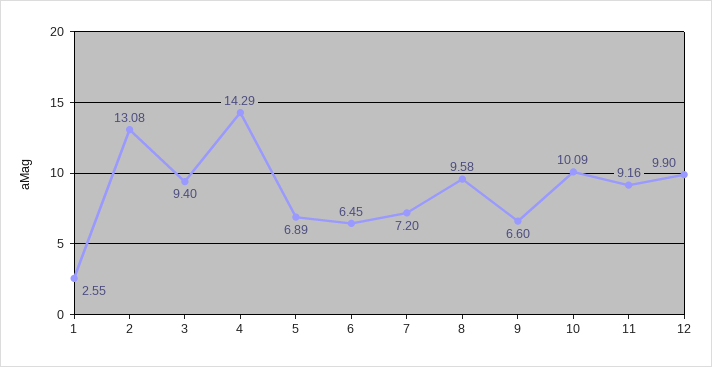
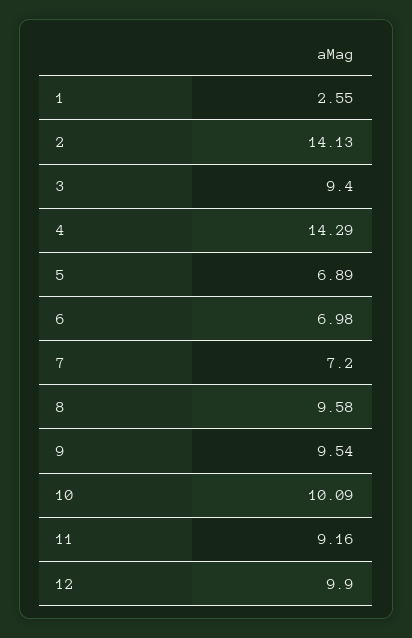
  {
    "1": 2.55,
-   "2": 13.08,
+   "2": 14.13,
    "3": 9.4,
    "4": 14.29,
    "5": 6.89,
-   "6": 6.45,
+   "6": 6.98,
    "7": 7.2,
    "8": 9.58,
-   "9": 6.6,
+   "9": 9.54,
    "10": 10.09,
    "11": 9.16,
    "12": 9.9
  }

